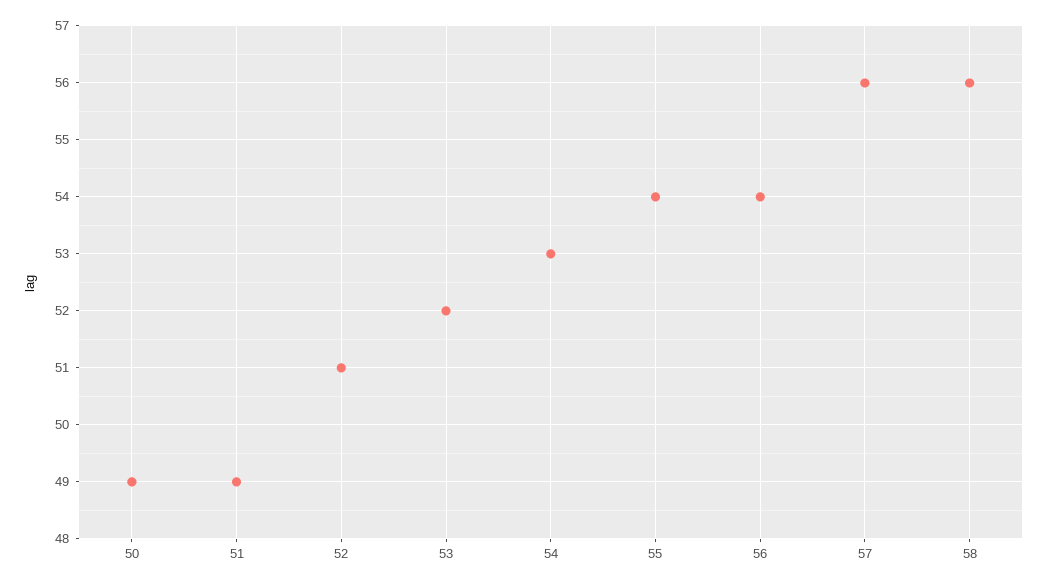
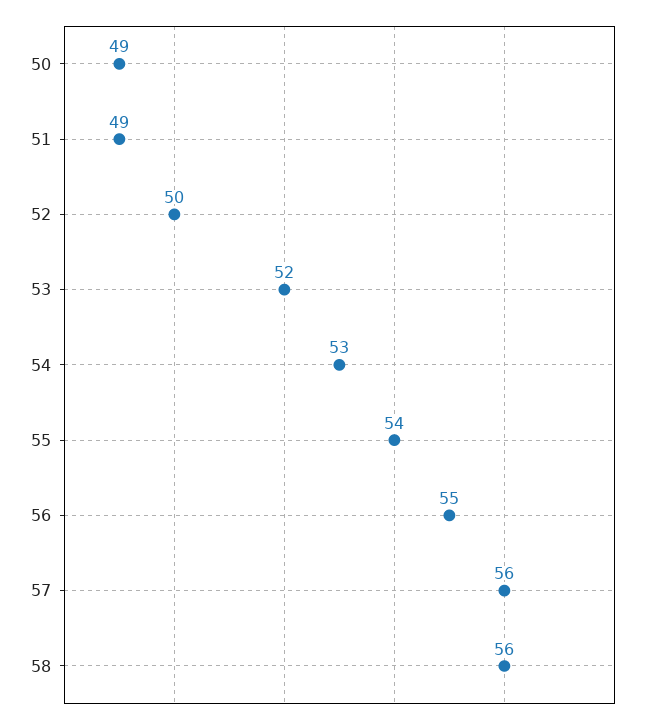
  {
    "50": 49,
    "51": 49,
-   "52": 51,
+   "52": 50,
    "53": 52,
    "54": 53,
    "55": 54,
-   "56": 54,
+   "56": 55,
    "57": 56,
    "58": 56
  }

